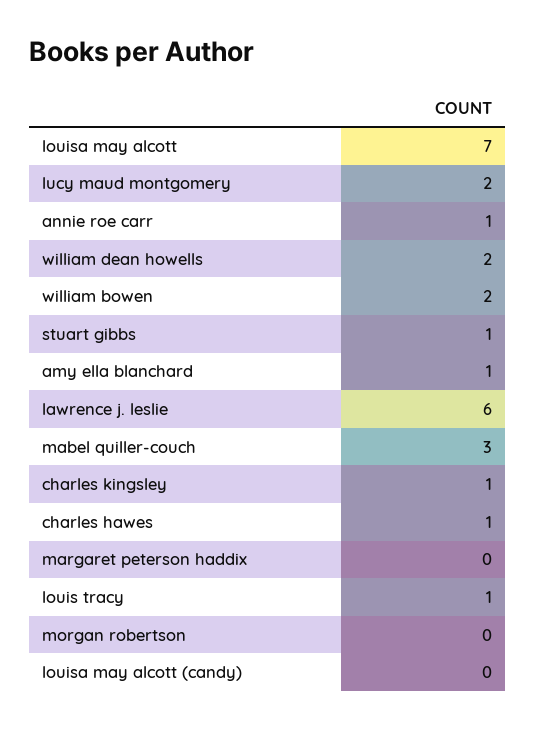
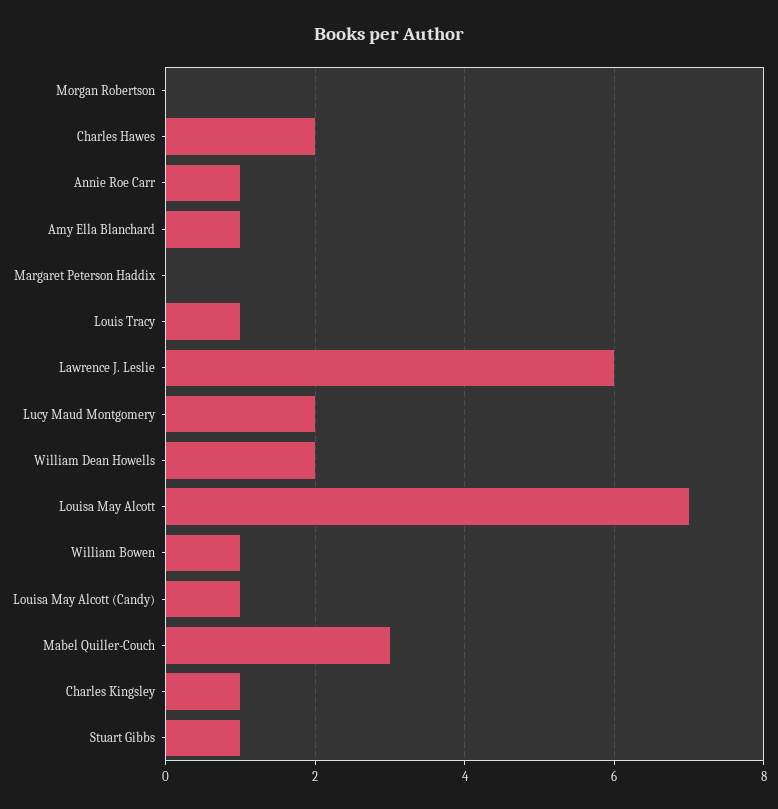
  {
    "louisa may alcott": 7,
    "lucy maud montgomery": 2,
    "annie roe carr": 1,
    "william dean howells": 2,
-   "william bowen": 2,
+   "william bowen": 1,
    "stuart gibbs": 1,
    "amy ella blanchard": 1,
    "lawrence j. leslie": 6,
    "mabel quiller-couch": 3,
    "charles kingsley": 1,
-   "charles hawes": 1,
+   "charles hawes": 2,
    "margaret peterson haddix": 0,
    "louis tracy": 1,
    "morgan robertson": 0,
-   "louisa may alcott (candy)": 0
+   "louisa may alcott (candy)": 1
  }

